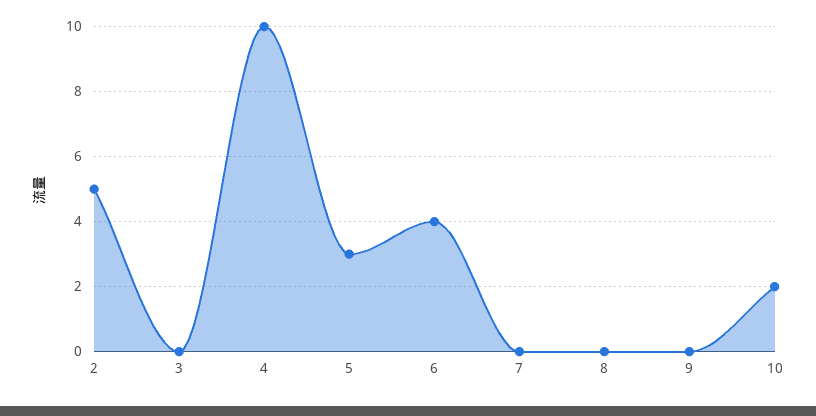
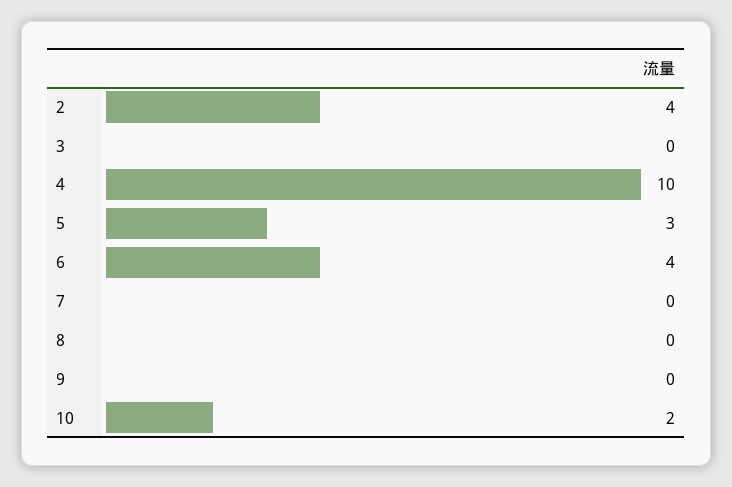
  {
-   "2": 5,
+   "2": 4,
    "3": 0,
    "4": 10,
    "5": 3,
    "6": 4,
    "7": 0,
    "8": 0,
    "9": 0,
    "10": 2
  }

